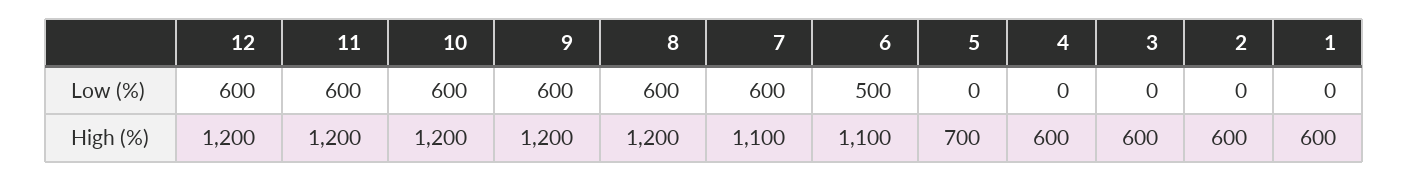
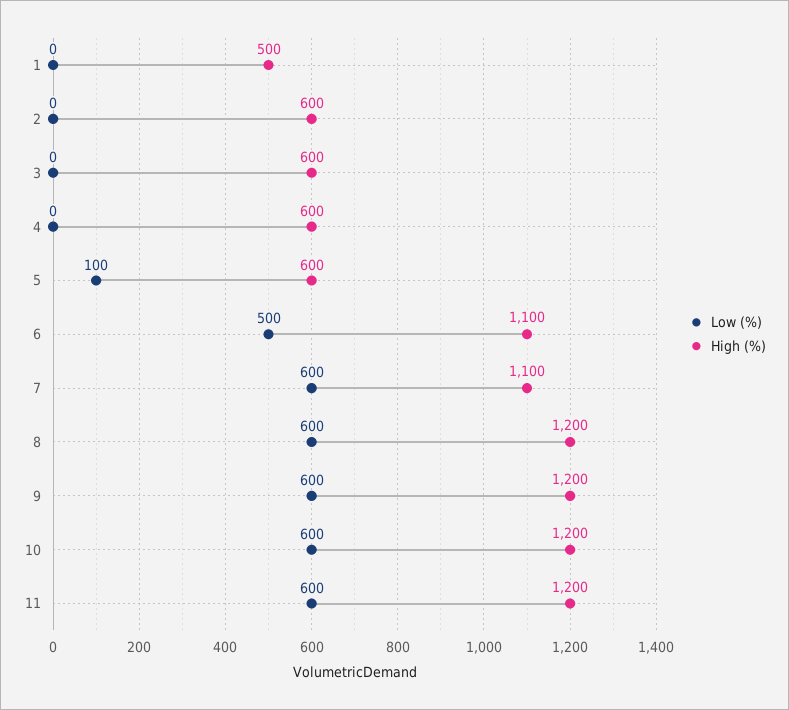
  {
    "Low (%)": {
-     "12": 600,
      "11": 600,
      "10": 600,
      "9": 600,
      "8": 600,
      "7": 600,
      "6": 500,
-     "5": 0,
+     "5": 100,
      "4": 0,
      "3": 0,
      "2": 0,
      "1": 0
    },
    "High (%)": {
-     "12": 1200,
      "11": 1200,
      "10": 1200,
      "9": 1200,
      "8": 1200,
      "7": 1100,
      "6": 1100,
-     "5": 700,
+     "5": 600,
      "4": 600,
      "3": 600,
      "2": 600,
-     "1": 600
+     "1": 500
    }
  }

